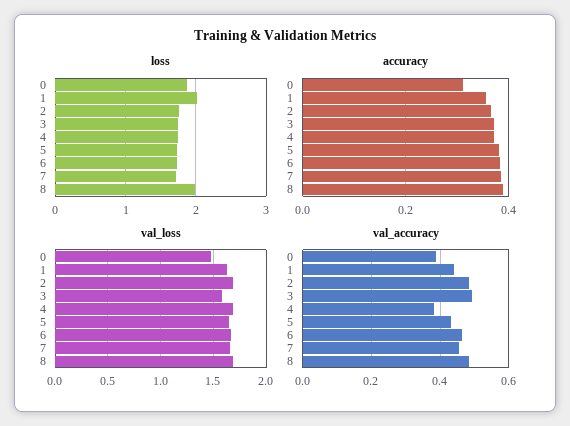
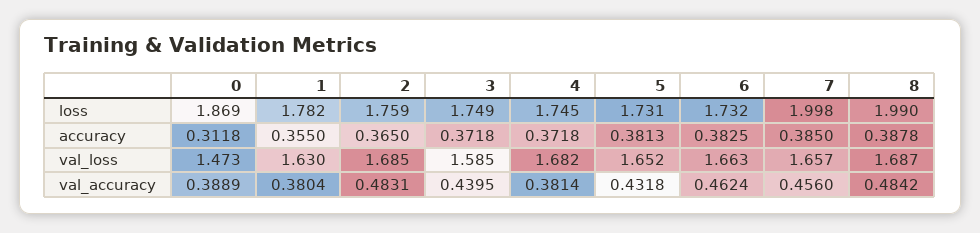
  {
    "loss": {
      "0": 1.869,
-     "1": 2,
+     "1": 1.782,
      "2": 1.759,
      "3": 1.749,
      "4": 1.745,
      "5": 1.731,
      "6": 1.732,
-     "7": 1.7,
+     "7": 1.998,
      "8": 1.99
    },
    "accuracy": {
      "0": 0.3118,
      "1": 0.355,
      "2": 0.365,
      "3": 0.3718,
      "4": 0.3718,
      "5": 0.3813,
      "6": 0.3825,
      "7": 0.385,
      "8": 0.3878
    },
    "val_loss": {
      "0": 1.473,
      "1": 1.63,
      "2": 1.685,
      "3": 1.585,
      "4": 1.682,
      "5": 1.652,
      "6": 1.663,
      "7": 1.657,
      "8": 1.687
    },
    "val_accuracy": {
      "0": 0.3889,
-     "1": 0.44,
+     "1": 0.3804,
      "2": 0.4831,
-     "3": 0.5,
+     "3": 0.4395,
      "4": 0.3814,
      "5": 0.4318,
      "6": 0.4624,
      "7": 0.456,
      "8": 0.4842
    }
  }

